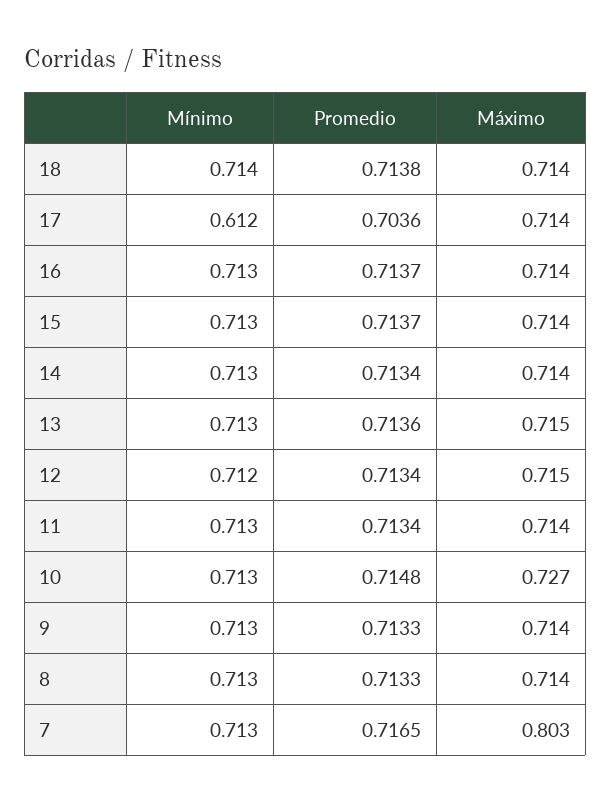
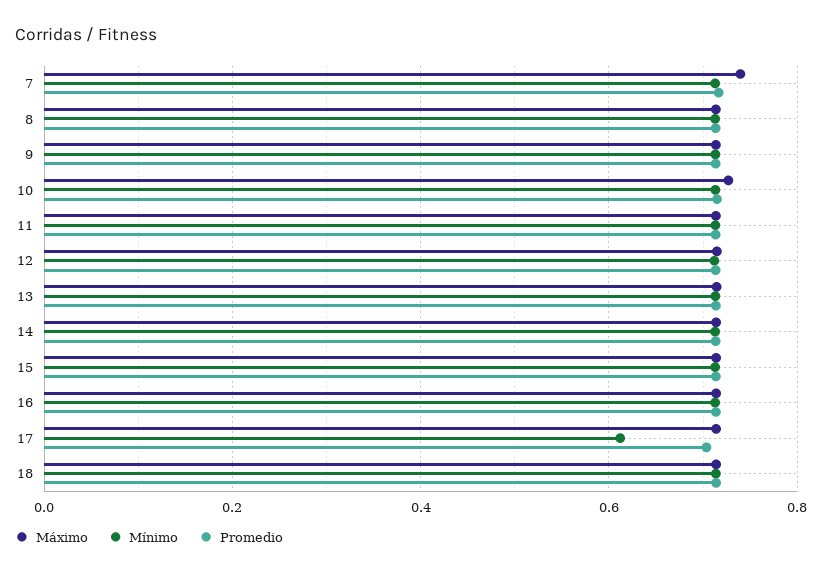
  {
    "Mínimo": {
      "18": 0.714,
      "17": 0.612,
      "16": 0.713,
      "15": 0.713,
      "14": 0.713,
      "13": 0.713,
      "12": 0.712,
      "11": 0.713,
      "10": 0.713,
      "9": 0.713,
      "8": 0.713,
      "7": 0.713
    },
    "Promedio": {
      "18": 0.7138,
      "17": 0.7036,
      "16": 0.7137,
      "15": 0.7137,
      "14": 0.7134,
      "13": 0.7136,
      "12": 0.7134,
      "11": 0.7134,
      "10": 0.7148,
      "9": 0.7133,
      "8": 0.7133,
      "7": 0.7165
    },
    "Máximo": {
      "18": 0.714,
      "17": 0.714,
      "16": 0.714,
      "15": 0.714,
      "14": 0.714,
      "13": 0.715,
      "12": 0.715,
      "11": 0.714,
      "10": 0.727,
      "9": 0.714,
      "8": 0.714,
-     "7": 0.803
+     "7": 0.74
    }
  }

